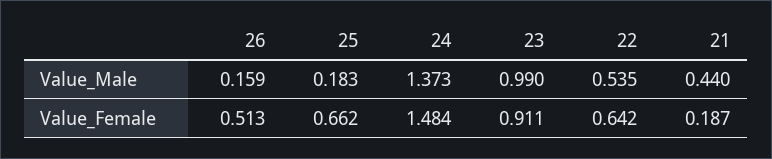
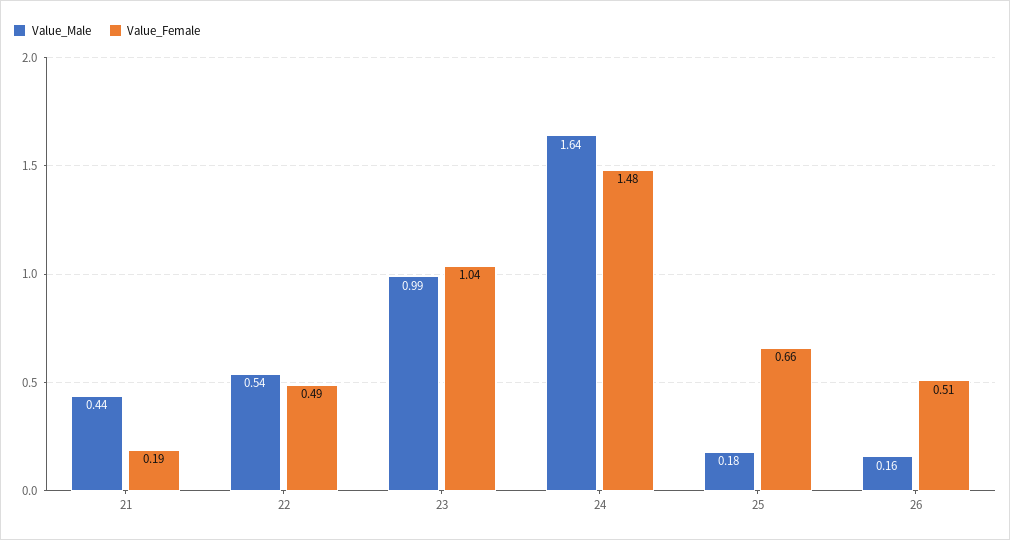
  {
    "Value_Male": {
      "26": 0.159,
      "25": 0.183,
-     "24": 1.373,
+     "24": 1.64,
      "23": 0.99,
      "22": 0.535,
      "21": 0.44
    },
    "Value_Female": {
      "26": 0.513,
      "25": 0.662,
      "24": 1.484,
-     "23": 0.911,
+     "23": 1.04,
-     "22": 0.642,
+     "22": 0.49,
      "21": 0.187
    }
  }

